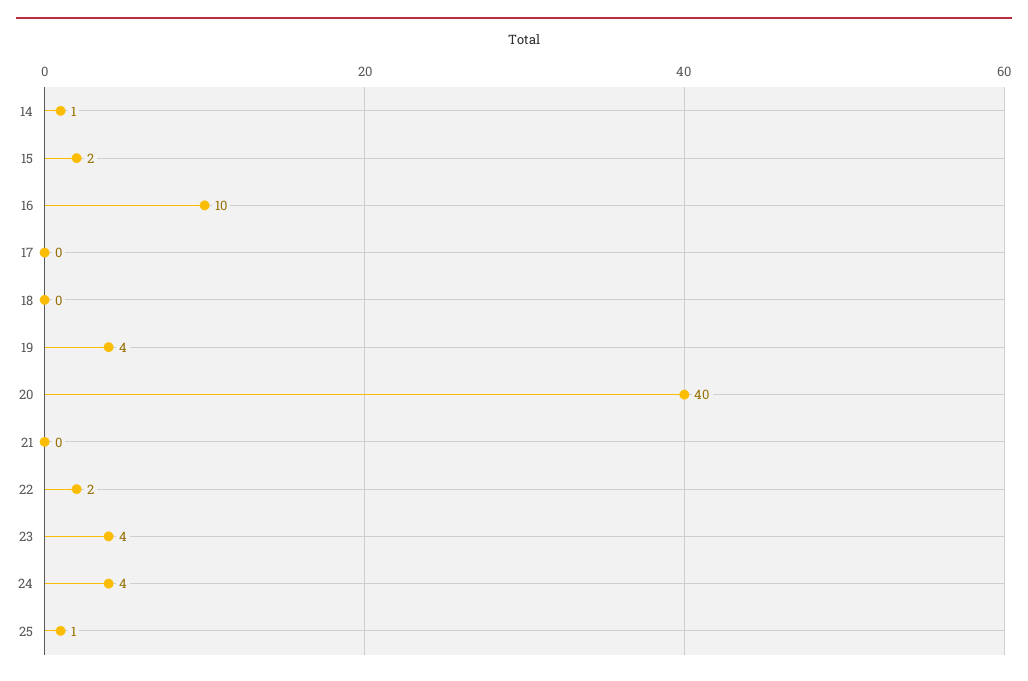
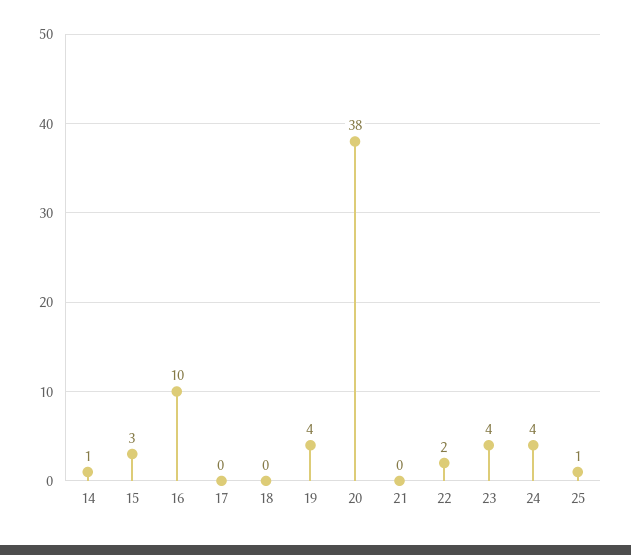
  {
    "14": 1,
-   "15": 2,
+   "15": 3,
    "16": 10,
    "17": 0,
    "18": 0,
    "19": 4,
-   "20": 40,
+   "20": 38,
    "21": 0,
    "22": 2,
    "23": 4,
    "24": 4,
    "25": 1
  }

